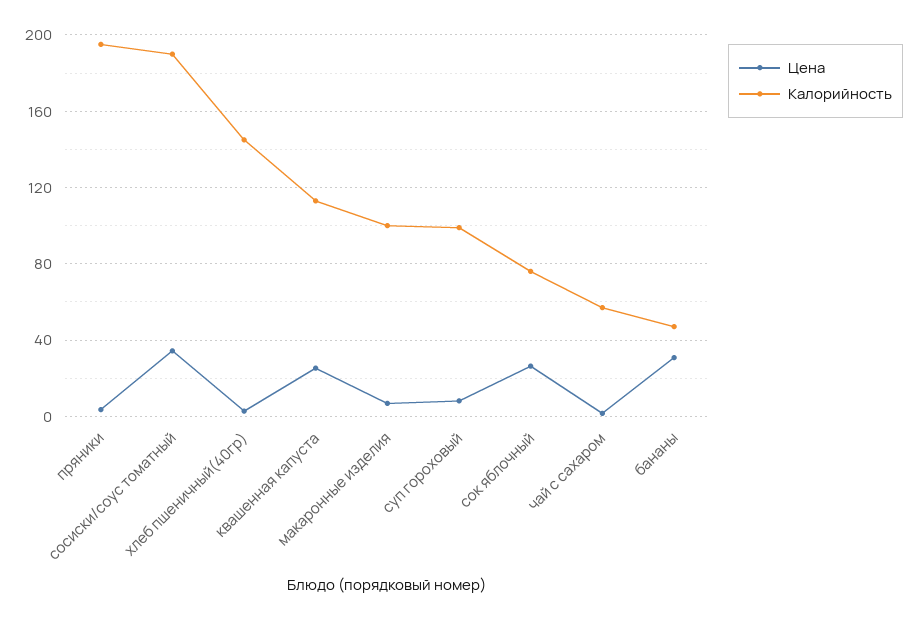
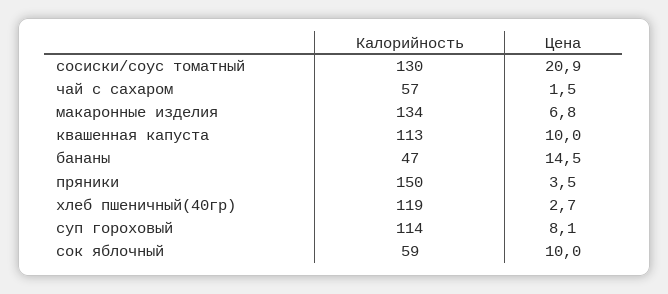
  {
    "Цена": {
      "пряники": 3.5,
-     "сосиски/соус томатный": 35,
+     "сосиски/соус томатный": 20.9,
      "хлеб пшеничный(40гр)": 2.7,
-     "квашенная капуста": 25,
+     "квашенная капуста": 10,
      "макаронные изделия": 6.8,
      "суп гороховый": 8.1,
-     "сок яблочный": 25,
+     "сок яблочный": 10,
      "чай с сахаром": 1.5,
-     "бананы": 30
+     "бананы": 14.5
    },
    "Калорийность": {
-     "пряники": 195,
+     "пряники": 150,
-     "сосиски/соус томатный": 190,
+     "сосиски/соус томатный": 130,
-     "хлеб пшеничный(40гр)": 145,
+     "хлеб пшеничный(40гр)": 119,
      "квашенная капуста": 113,
-     "макаронные изделия": 100,
+     "макаронные изделия": 134,
-     "суп гороховый": 100,
+     "суп гороховый": 114,
-     "сок яблочный": 75,
+     "сок яблочный": 59,
      "чай с сахаром": 57,
      "бананы": 47
    }
  }

